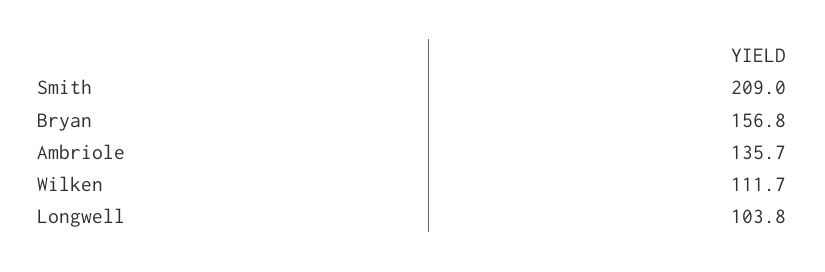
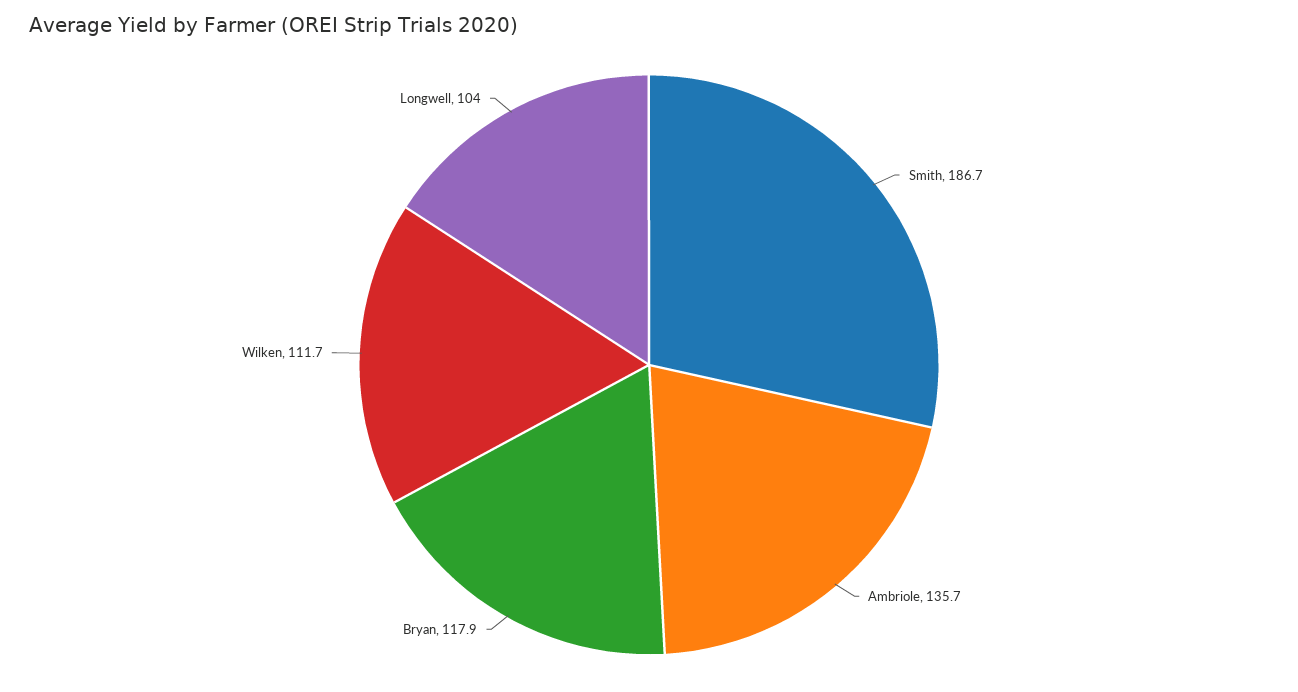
  {
-   "Smith": 209,
+   "Smith": 186.7,
-   "Bryan": 156.8,
+   "Bryan": 117.9,
    "Ambriole": 135.7,
    "Wilken": 111.7,
-   "Longwell": 103.8
+   "Longwell": 104
  }

